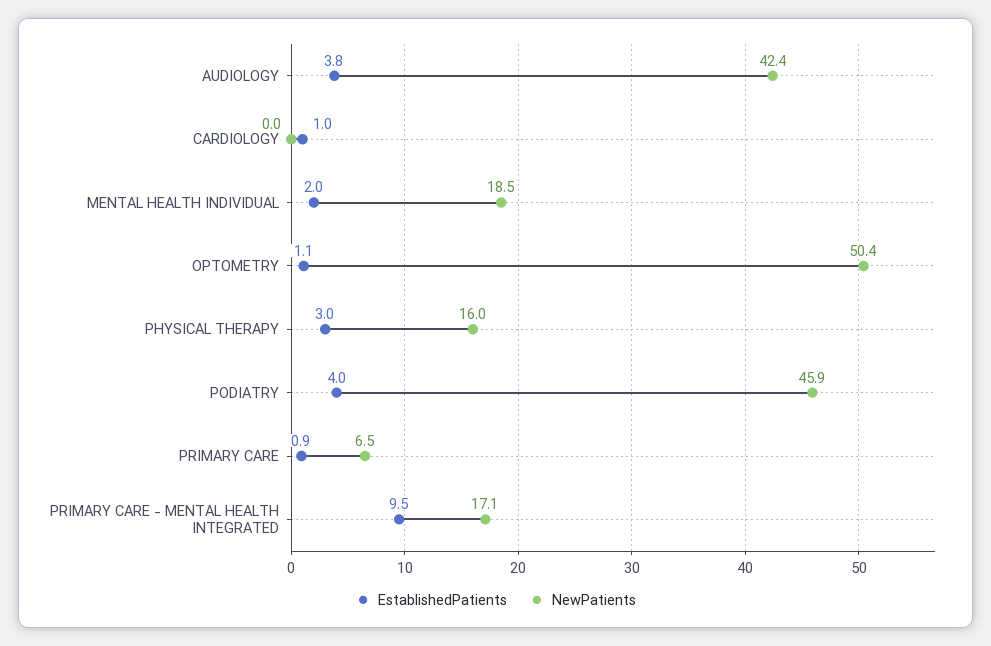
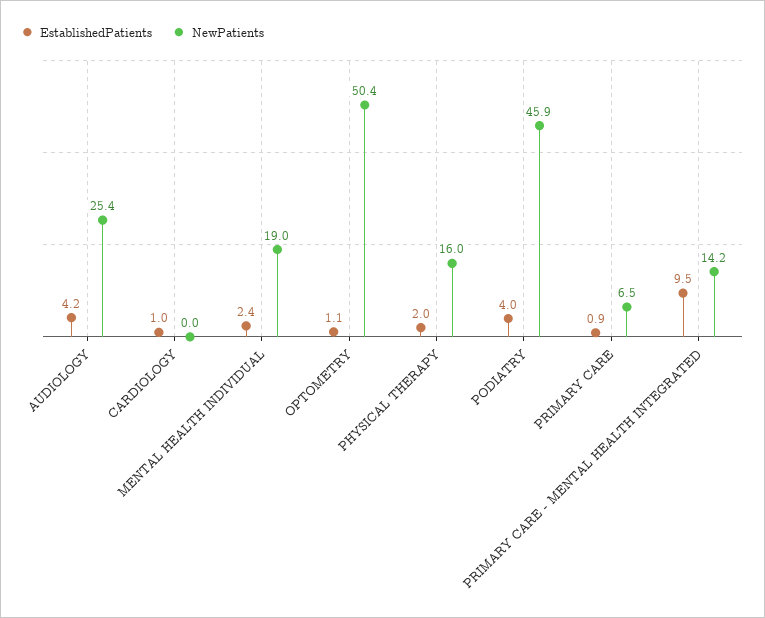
  {
    "EstablishedPatients": {
-     "AUDIOLOGY": 3.8,
+     "AUDIOLOGY": 4.2,
      "CARDIOLOGY": 1,
-     "MENTAL HEALTH INDIVIDUAL": 2,
+     "MENTAL HEALTH INDIVIDUAL": 2.4,
      "OPTOMETRY": 1.1,
-     "PHYSICAL THERAPY": 3,
+     "PHYSICAL THERAPY": 2,
      "PODIATRY": 4,
      "PRIMARY CARE": 0.9,
      "PRIMARY CARE - MENTAL HEALTH INTEGRATED": 9.5
    },
    "NewPatients": {
-     "AUDIOLOGY": 42.4,
+     "AUDIOLOGY": 25.4,
      "CARDIOLOGY": 0,
-     "MENTAL HEALTH INDIVIDUAL": 18.5,
+     "MENTAL HEALTH INDIVIDUAL": 19,
      "OPTOMETRY": 50.4,
      "PHYSICAL THERAPY": 16,
      "PODIATRY": 45.9,
      "PRIMARY CARE": 6.5,
-     "PRIMARY CARE - MENTAL HEALTH INTEGRATED": 17.1
+     "PRIMARY CARE - MENTAL HEALTH INTEGRATED": 14.2
    }
  }

